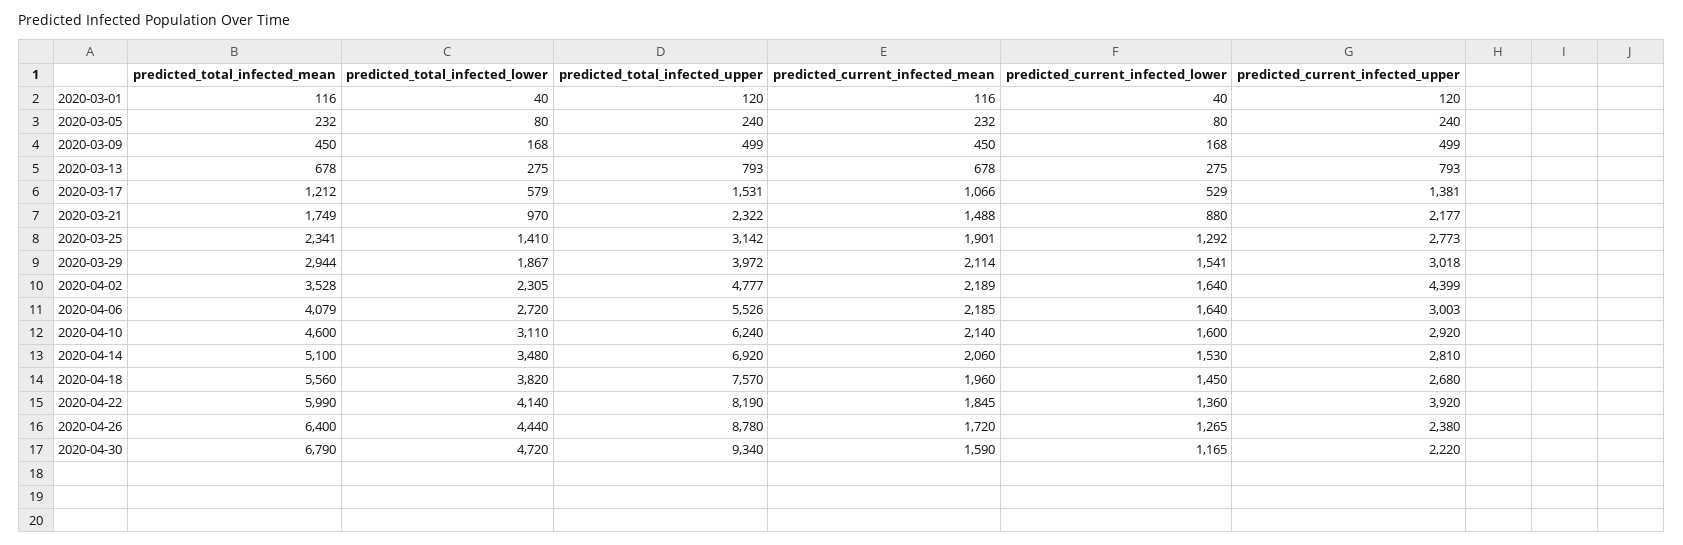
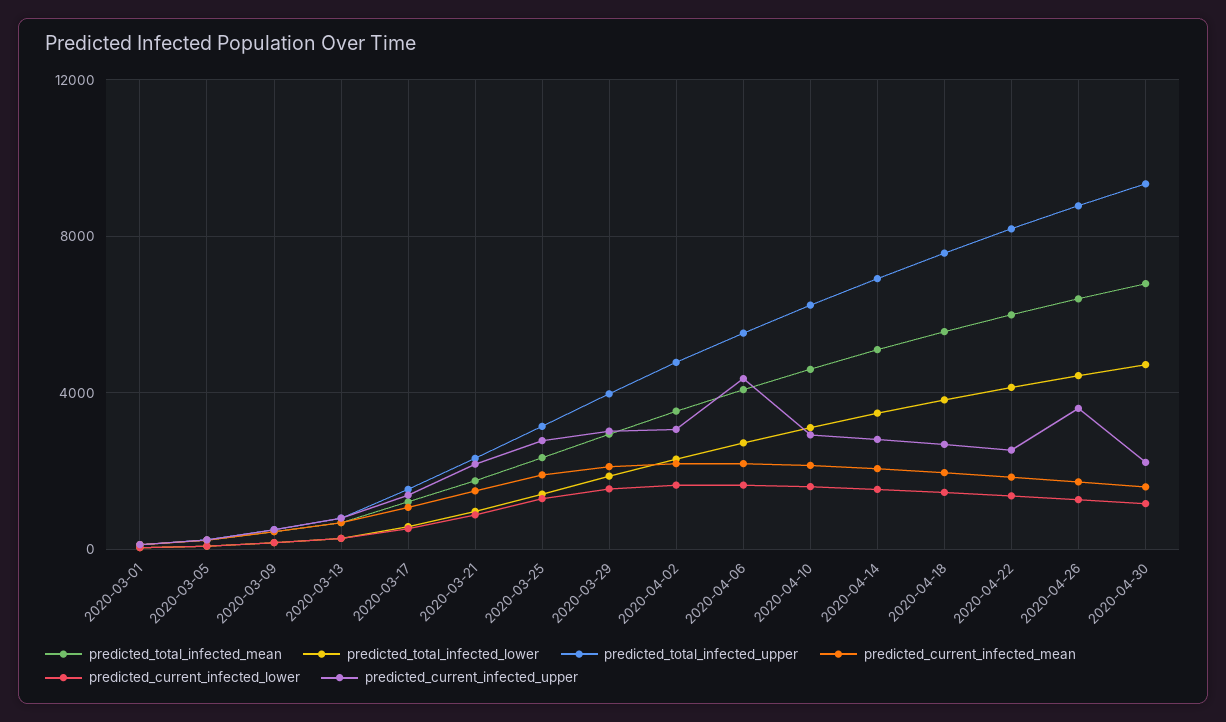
  {
    "predicted_total_infected_mean": {
      "2020-03-01": 116,
      "2020-03-05": 232,
      "2020-03-09": 450,
      "2020-03-13": 678,
      "2020-03-17": 1212,
      "2020-03-21": 1749,
      "2020-03-25": 2341,
      "2020-03-29": 2944,
      "2020-04-02": 3528,
      "2020-04-06": 4079,
      "2020-04-10": 4600,
      "2020-04-14": 5100,
      "2020-04-18": 5560,
      "2020-04-22": 5990,
      "2020-04-26": 6400,
      "2020-04-30": 6790
    },
    "predicted_total_infected_lower": {
      "2020-03-01": 40,
      "2020-03-05": 80,
      "2020-03-09": 168,
      "2020-03-13": 275,
      "2020-03-17": 579,
      "2020-03-21": 970,
      "2020-03-25": 1410,
      "2020-03-29": 1867,
      "2020-04-02": 2305,
      "2020-04-06": 2720,
      "2020-04-10": 3110,
      "2020-04-14": 3480,
      "2020-04-18": 3820,
      "2020-04-22": 4140,
      "2020-04-26": 4440,
      "2020-04-30": 4720
    },
    "predicted_total_infected_upper": {
      "2020-03-01": 120,
      "2020-03-05": 240,
      "2020-03-09": 499,
      "2020-03-13": 793,
      "2020-03-17": 1531,
      "2020-03-21": 2322,
      "2020-03-25": 3142,
      "2020-03-29": 3972,
      "2020-04-02": 4777,
      "2020-04-06": 5526,
      "2020-04-10": 6240,
      "2020-04-14": 6920,
      "2020-04-18": 7570,
      "2020-04-22": 8190,
      "2020-04-26": 8780,
      "2020-04-30": 9340
    },
    "predicted_current_infected_mean": {
      "2020-03-01": 116,
      "2020-03-05": 232,
      "2020-03-09": 450,
      "2020-03-13": 678,
      "2020-03-17": 1066,
      "2020-03-21": 1488,
      "2020-03-25": 1901,
      "2020-03-29": 2114,
      "2020-04-02": 2189,
      "2020-04-06": 2185,
      "2020-04-10": 2140,
      "2020-04-14": 2060,
      "2020-04-18": 1960,
      "2020-04-22": 1845,
      "2020-04-26": 1720,
      "2020-04-30": 1590
    },
    "predicted_current_infected_lower": {
      "2020-03-01": 40,
      "2020-03-05": 80,
      "2020-03-09": 168,
      "2020-03-13": 275,
      "2020-03-17": 529,
      "2020-03-21": 880,
      "2020-03-25": 1292,
      "2020-03-29": 1541,
      "2020-04-02": 1640,
      "2020-04-06": 1640,
      "2020-04-10": 1600,
      "2020-04-14": 1530,
      "2020-04-18": 1450,
      "2020-04-22": 1360,
      "2020-04-26": 1265,
      "2020-04-30": 1165
    },
    "predicted_current_infected_upper": {
      "2020-03-01": 120,
      "2020-03-05": 240,
      "2020-03-09": 499,
      "2020-03-13": 793,
      "2020-03-17": 1381,
      "2020-03-21": 2177,
      "2020-03-25": 2773,
      "2020-03-29": 3018,
-     "2020-04-02": 4399,
+     "2020-04-02": 3000,
-     "2020-04-06": 3003,
+     "2020-04-06": 4500,
      "2020-04-10": 2920,
      "2020-04-14": 2810,
      "2020-04-18": 2680,
-     "2020-04-22": 3920,
+     "2020-04-22": 2500,
-     "2020-04-26": 2380,
+     "2020-04-26": 3500,
      "2020-04-30": 2220
    }
  }

